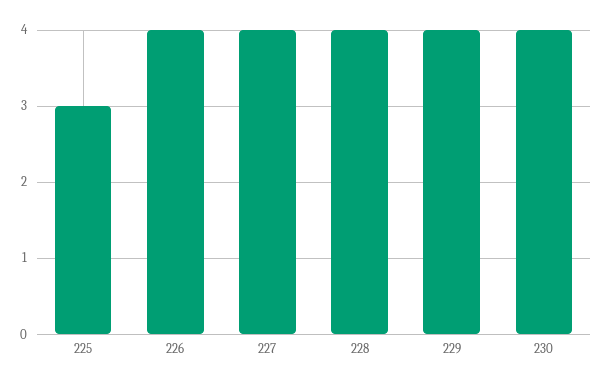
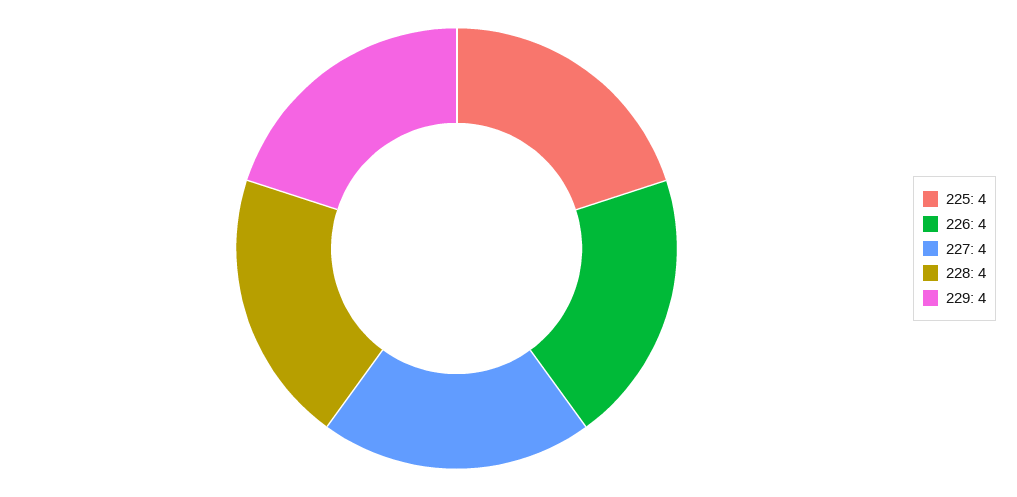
  {
-   "225": 3,
+   "225": 4,
    "226": 4,
    "227": 4,
    "228": 4,
-   "229": 4,
+   "229": 4
-   "230": 4
  }

